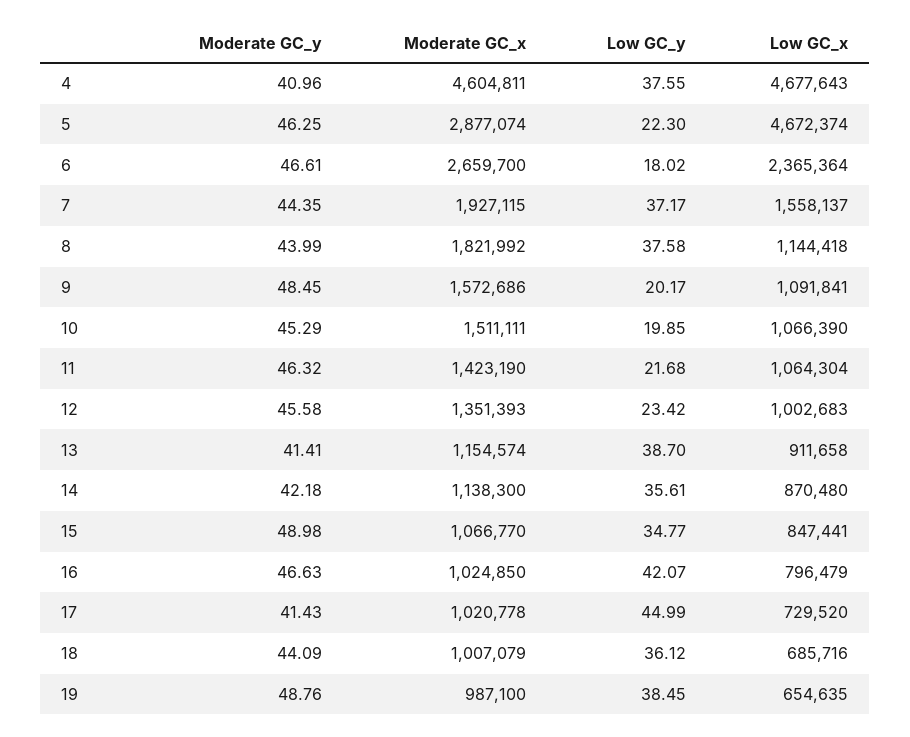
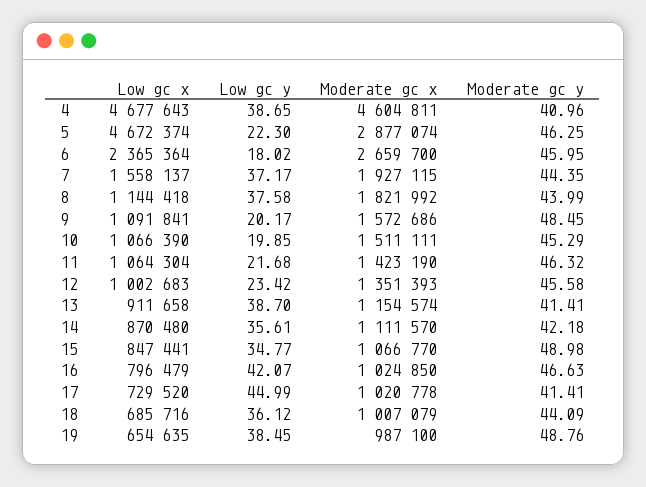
  {
    "Moderate GC_y": {
      "4": 40.96,
      "5": 46.25,
-     "6": 46.61,
+     "6": 45.95,
      "7": 44.35,
      "8": 43.99,
      "9": 48.45,
      "10": 45.29,
      "11": 46.32,
      "12": 45.58,
      "13": 41.41,
      "14": 42.18,
      "15": 48.98,
      "16": 46.63,
-     "17": 41.43,
+     "17": 41.41,
      "18": 44.09,
      "19": 48.76
    },
    "Moderate GC_x": {
      "4": 4604811,
      "5": 2877074,
      "6": 2659700,
      "7": 1927115,
      "8": 1821992,
      "9": 1572686,
      "10": 1511111,
      "11": 1423190,
      "12": 1351393,
      "13": 1154574,
-     "14": 1138300,
+     "14": 1111570,
      "15": 1066770,
      "16": 1024850,
      "17": 1020778,
      "18": 1007079,
      "19": 987100
    },
    "Low GC_y": {
-     "4": 37.55,
+     "4": 38.65,
      "5": 22.3,
      "6": 18.02,
      "7": 37.17,
      "8": 37.58,
      "9": 20.17,
      "10": 19.85,
      "11": 21.68,
      "12": 23.42,
      "13": 38.7,
      "14": 35.61,
      "15": 34.77,
      "16": 42.07,
      "17": 44.99,
      "18": 36.12,
      "19": 38.45
    },
    "Low GC_x": {
      "4": 4677643,
      "5": 4672374,
      "6": 2365364,
      "7": 1558137,
      "8": 1144418,
      "9": 1091841,
      "10": 1066390,
      "11": 1064304,
      "12": 1002683,
      "13": 911658,
      "14": 870480,
      "15": 847441,
      "16": 796479,
      "17": 729520,
      "18": 685716,
      "19": 654635
    }
  }

